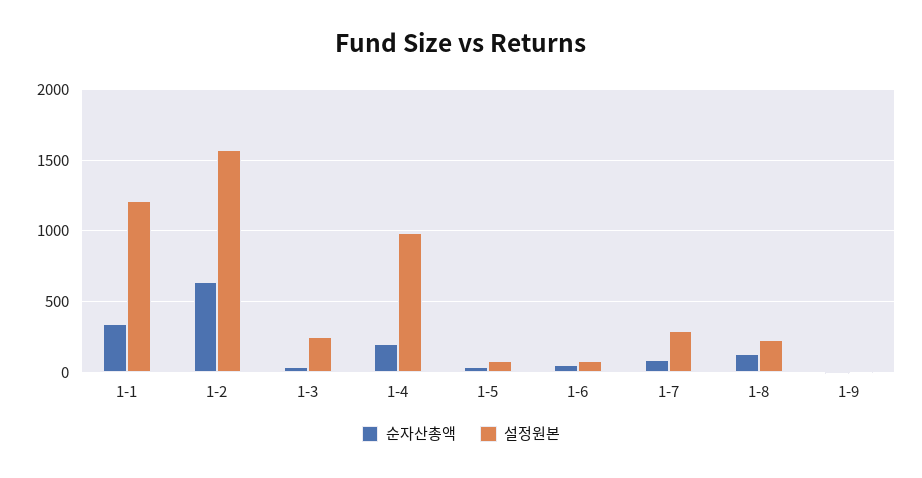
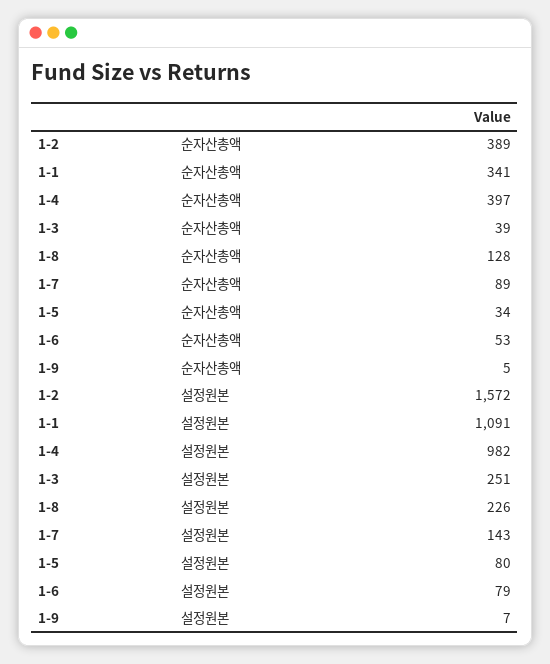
  {
    "순자산총액": {
      "1-1": 341,
-     "1-2": 650,
+     "1-2": 389,
      "1-3": 39,
-     "1-4": 200,
+     "1-4": 397,
      "1-5": 34,
      "1-6": 53,
      "1-7": 89,
      "1-8": 128,
      "1-9": 5
    },
    "설정원본": {
-     "1-1": 1200,
+     "1-1": 1091,
      "1-2": 1572,
      "1-3": 251,
      "1-4": 982,
      "1-5": 80,
      "1-6": 79,
-     "1-7": 300,
+     "1-7": 143,
      "1-8": 226,
      "1-9": 7
    }
  }

